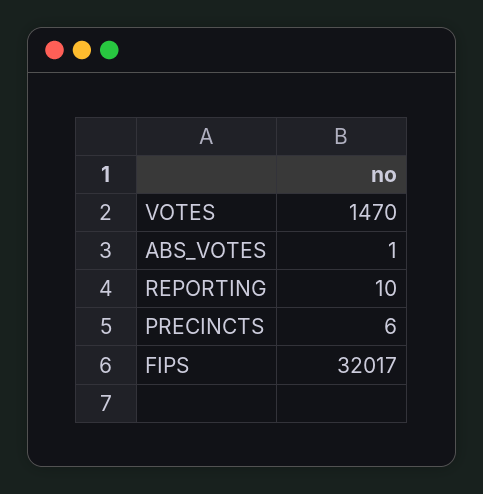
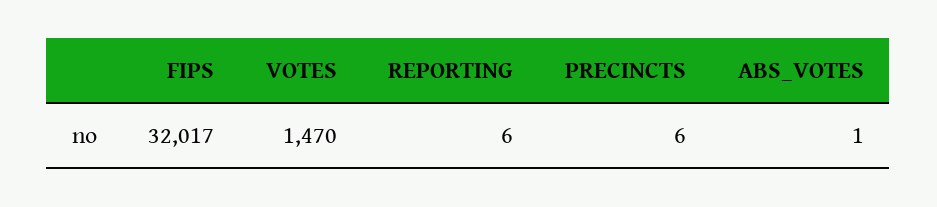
  {
    "VOTES": 1470,
    "ABS_VOTES": 1,
-   "REPORTING": 10,
+   "REPORTING": 6,
    "PRECINCTS": 6,
    "FIPS": 32017
  }

